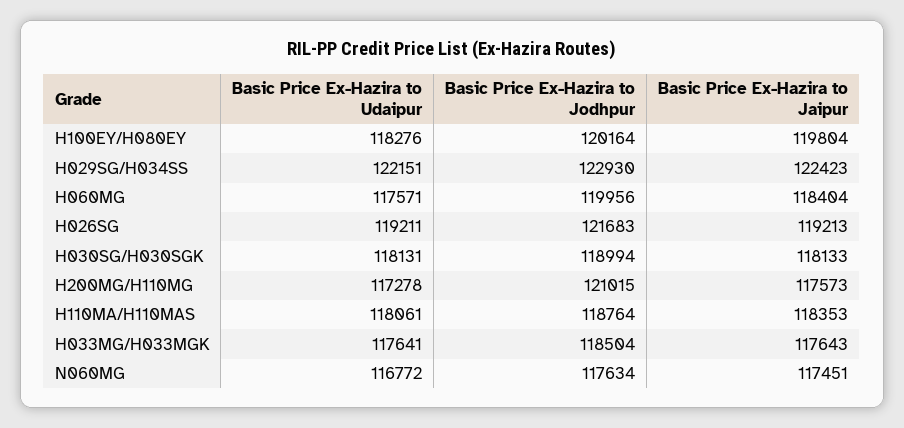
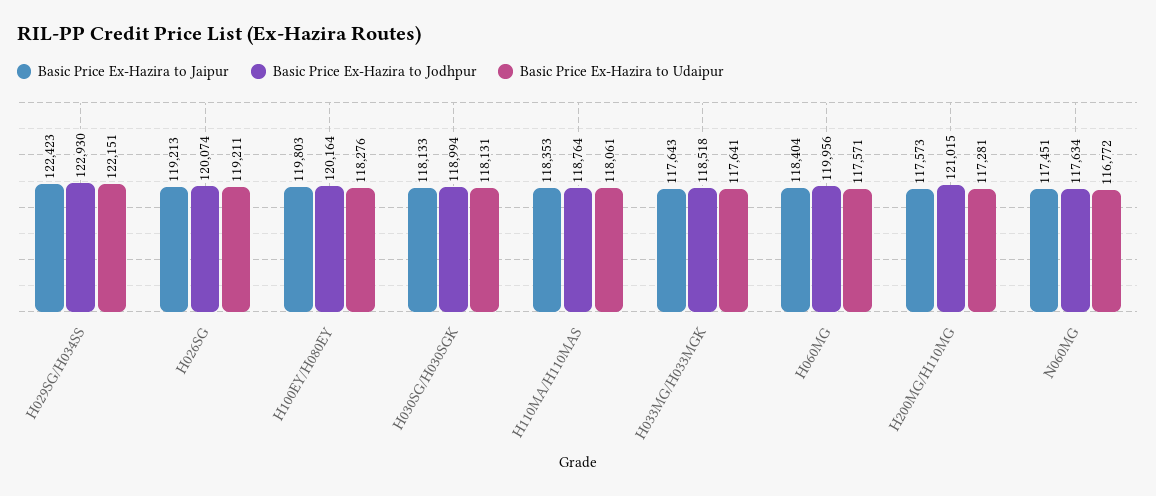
  {
    "Basic Price Ex-Hazira to Udaipur": {
      "H100EY/H080EY": 118276,
      "H029SG/H034SS": 122151,
      "H060MG": 117571,
      "H026SG": 119211,
      "H030SG/H030SGK": 118131,
-     "H200MG/H110MG": 117278,
+     "H200MG/H110MG": 117281,
      "H110MA/H110MAS": 118061,
      "H033MG/H033MGK": 117641,
      "N060MG": 116772
    },
    "Basic Price Ex-Hazira to Jodhpur": {
      "H100EY/H080EY": 120164,
      "H029SG/H034SS": 122930,
      "H060MG": 119956,
-     "H026SG": 121683,
+     "H026SG": 120074,
      "H030SG/H030SGK": 118994,
      "H200MG/H110MG": 121015,
      "H110MA/H110MAS": 118764,
-     "H033MG/H033MGK": 118504,
+     "H033MG/H033MGK": 118518,
      "N060MG": 117634
    },
    "Basic Price Ex-Hazira to Jaipur": {
-     "H100EY/H080EY": 119804,
+     "H100EY/H080EY": 119803,
      "H029SG/H034SS": 122423,
      "H060MG": 118404,
      "H026SG": 119213,
      "H030SG/H030SGK": 118133,
      "H200MG/H110MG": 117573,
      "H110MA/H110MAS": 118353,
      "H033MG/H033MGK": 117643,
      "N060MG": 117451
    }
  }

